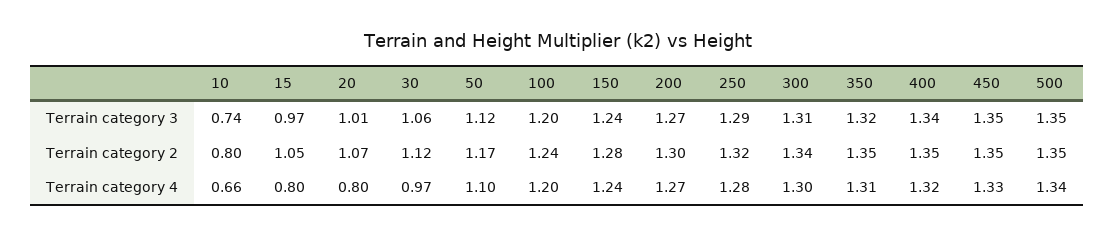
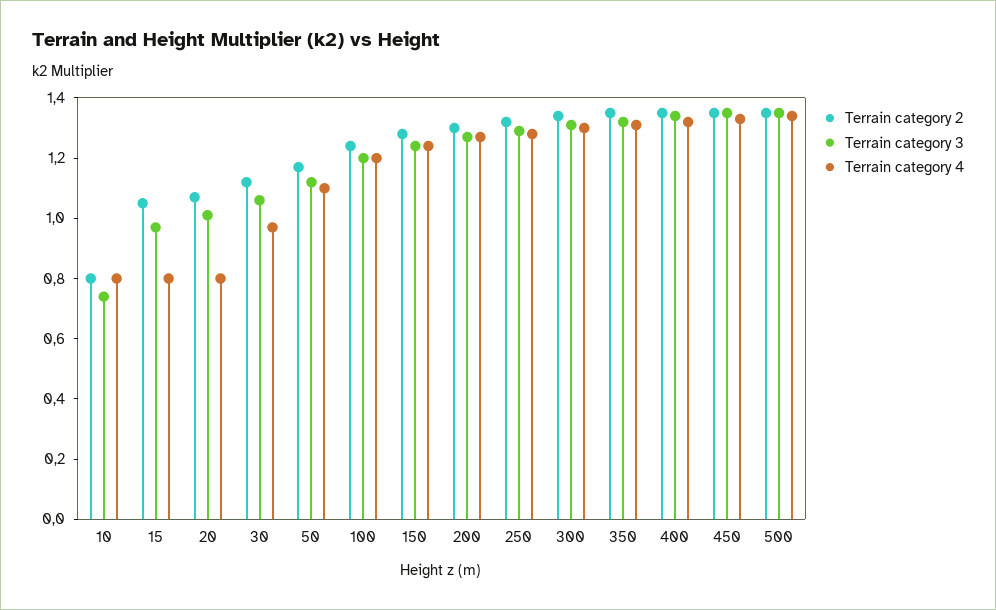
  {
    "Terrain category 3": {
      "10": 0.74,
      "15": 0.97,
      "20": 1.01,
      "30": 1.06,
      "50": 1.12,
      "100": 1.2,
      "150": 1.24,
      "200": 1.27,
      "250": 1.29,
      "300": 1.31,
      "350": 1.32,
      "400": 1.34,
      "450": 1.35,
      "500": 1.35
    },
    "Terrain category 2": {
      "10": 0.8,
      "15": 1.05,
      "20": 1.07,
      "30": 1.12,
      "50": 1.17,
      "100": 1.24,
      "150": 1.28,
      "200": 1.3,
      "250": 1.32,
      "300": 1.34,
      "350": 1.35,
      "400": 1.35,
      "450": 1.35,
      "500": 1.35
    },
    "Terrain category 4": {
-     "10": 0.66,
+     "10": 0.8,
      "15": 0.8,
      "20": 0.8,
      "30": 0.97,
      "50": 1.1,
      "100": 1.2,
      "150": 1.24,
      "200": 1.27,
      "250": 1.28,
      "300": 1.3,
      "350": 1.31,
      "400": 1.32,
      "450": 1.33,
      "500": 1.34
    }
  }

